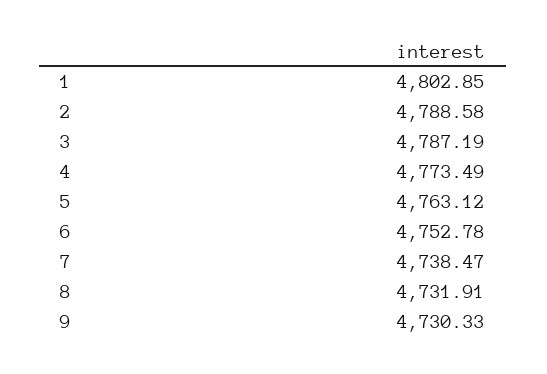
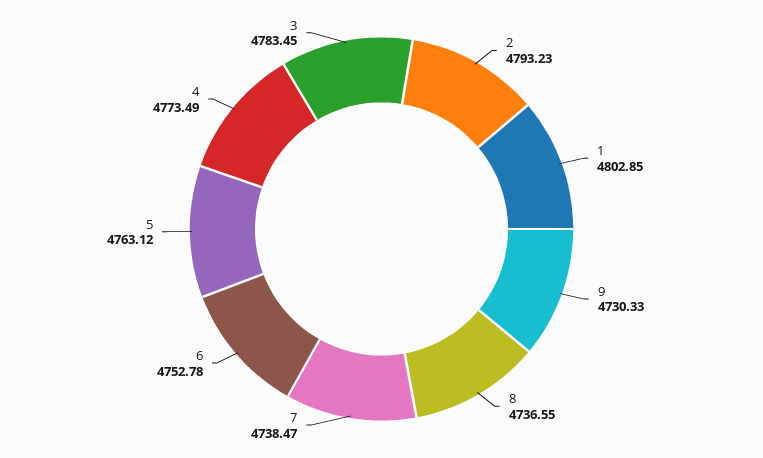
  {
    "1": 4802.85,
-   "2": 4788.58,
+   "2": 4793.23,
-   "3": 4787.19,
+   "3": 4783.45,
    "4": 4773.49,
    "5": 4763.12,
    "6": 4752.78,
    "7": 4738.47,
-   "8": 4731.91,
+   "8": 4736.55,
    "9": 4730.33
  }

